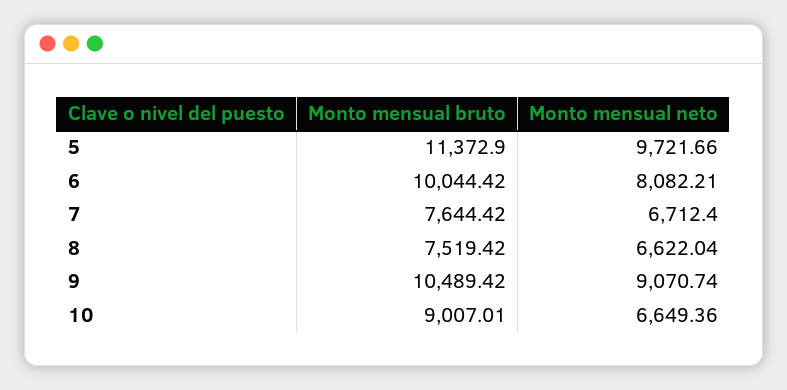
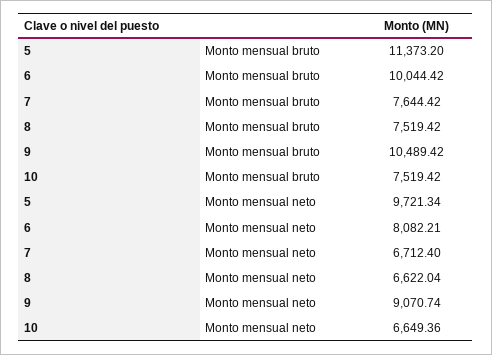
  {
    "Monto mensual bruto": {
-     "5": 11372.9,
+     "5": 11373.2,
      "6": 10044.42,
      "7": 7644.42,
      "8": 7519.42,
      "9": 10489.42,
-     "10": 9007.01
+     "10": 7519.42
    },
    "Monto mensual neto": {
-     "5": 9721.66,
+     "5": 9721.34,
      "6": 8082.21,
      "7": 6712.4,
      "8": 6622.04,
      "9": 9070.74,
      "10": 6649.36
    }
  }

